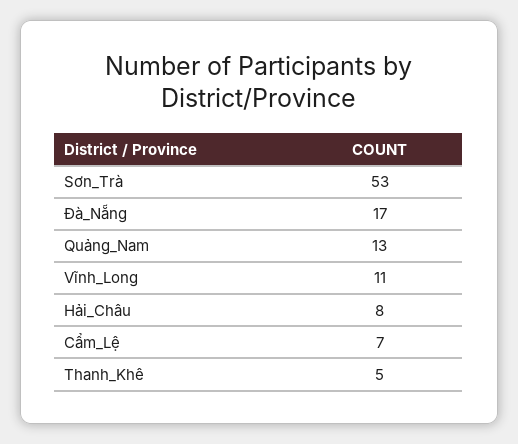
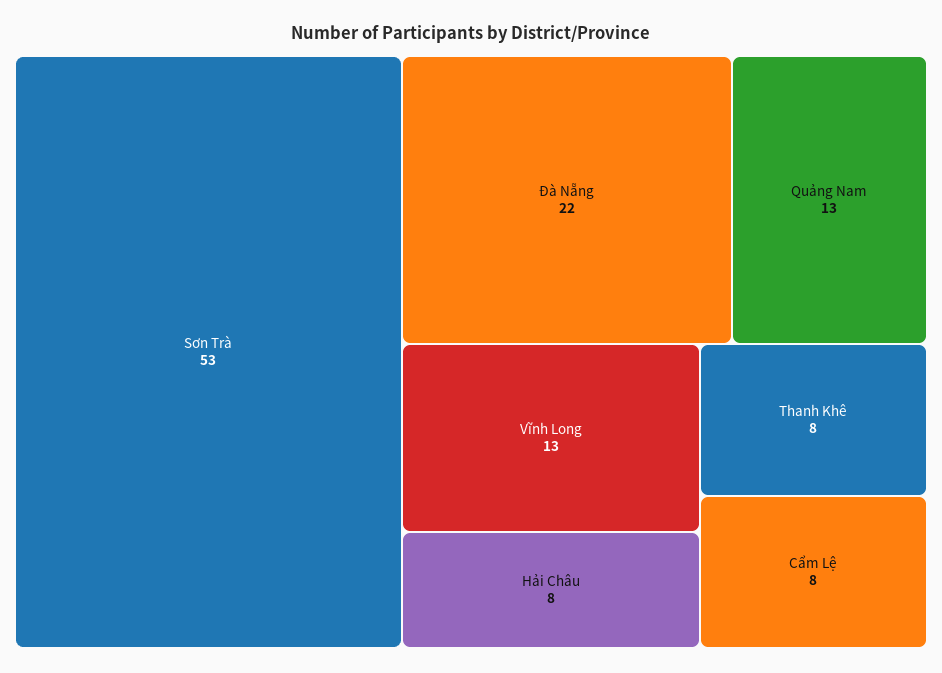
  {
    "Sơn_Trà": 53,
-   "Đà_Nẵng": 17,
+   "Đà_Nẵng": 22,
    "Quảng_Nam": 13,
-   "Vĩnh_Long": 11,
+   "Vĩnh_Long": 13,
    "Hải_Châu": 8,
-   "Cẩm_Lệ": 7,
+   "Cẩm_Lệ": 8,
-   "Thanh_Khê": 5
+   "Thanh_Khê": 8
  }

